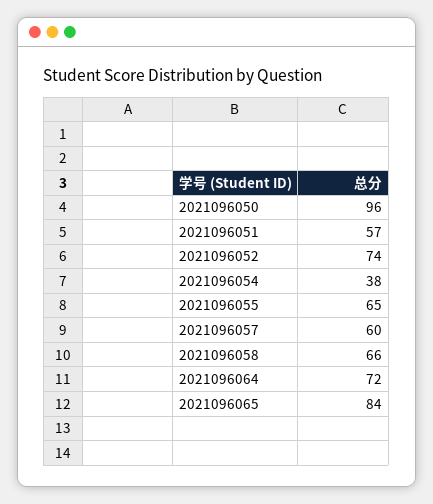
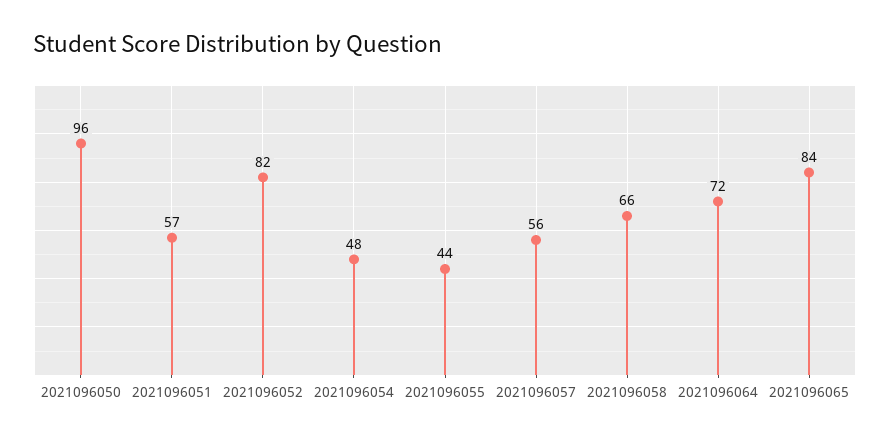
  {
    "2021096050": 96,
    "2021096051": 57,
-   "2021096052": 74,
+   "2021096052": 82,
-   "2021096054": 38,
+   "2021096054": 48,
-   "2021096055": 65,
+   "2021096055": 44,
-   "2021096057": 60,
+   "2021096057": 56,
    "2021096058": 66,
    "2021096064": 72,
    "2021096065": 84
  }

